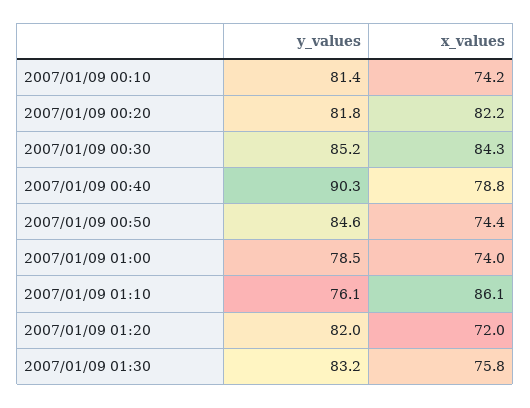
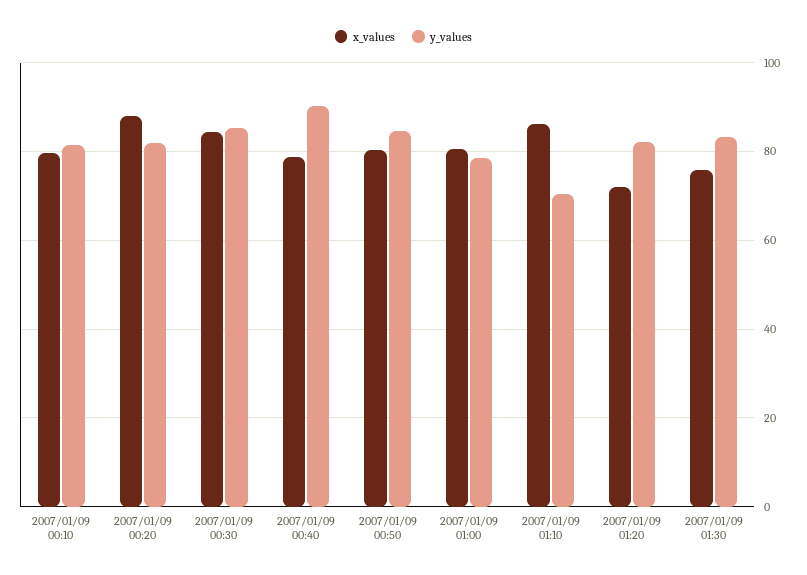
  {
    "y_values": {
      "2007/01/09 00:10": 81.4,
      "2007/01/09 00:20": 81.8,
      "2007/01/09 00:30": 85.2,
      "2007/01/09 00:40": 90.3,
      "2007/01/09 00:50": 84.6,
      "2007/01/09 01:00": 78.5,
-     "2007/01/09 01:10": 76.1,
+     "2007/01/09 01:10": 70,
      "2007/01/09 01:20": 82,
      "2007/01/09 01:30": 83.2
    },
    "x_values": {
-     "2007/01/09 00:10": 74.2,
+     "2007/01/09 00:10": 80,
-     "2007/01/09 00:20": 82.2,
+     "2007/01/09 00:20": 88,
      "2007/01/09 00:30": 84.3,
      "2007/01/09 00:40": 78.8,
-     "2007/01/09 00:50": 74.4,
+     "2007/01/09 00:50": 80,
-     "2007/01/09 01:00": 74,
+     "2007/01/09 01:00": 80,
      "2007/01/09 01:10": 86.1,
      "2007/01/09 01:20": 72,
      "2007/01/09 01:30": 75.8
    }
  }

